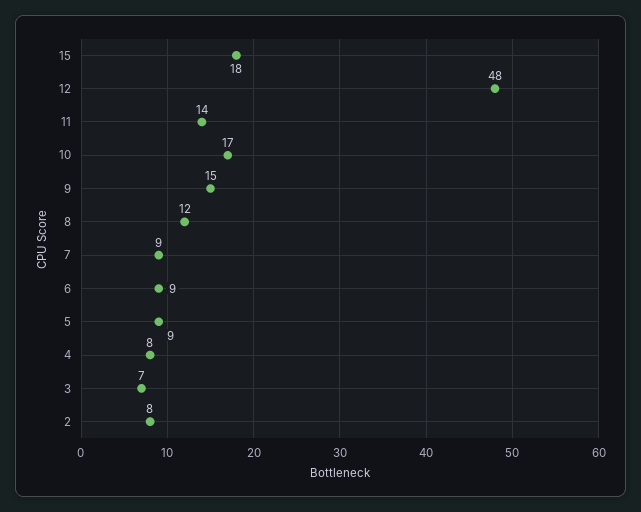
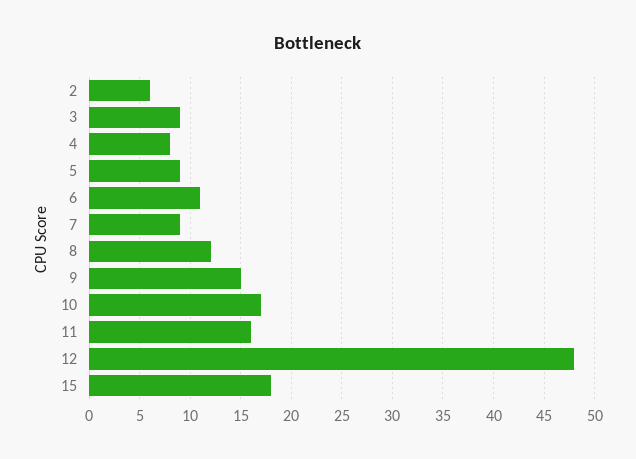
  {
    "15": 18,
    "12": 48,
-   "11": 14,
+   "11": 16,
    "10": 17,
    "9": 15,
    "8": 12,
    "7": 9,
-   "6": 9,
+   "6": 11,
    "5": 9,
    "4": 8,
-   "3": 7,
+   "3": 9,
-   "2": 8
+   "2": 6
  }

